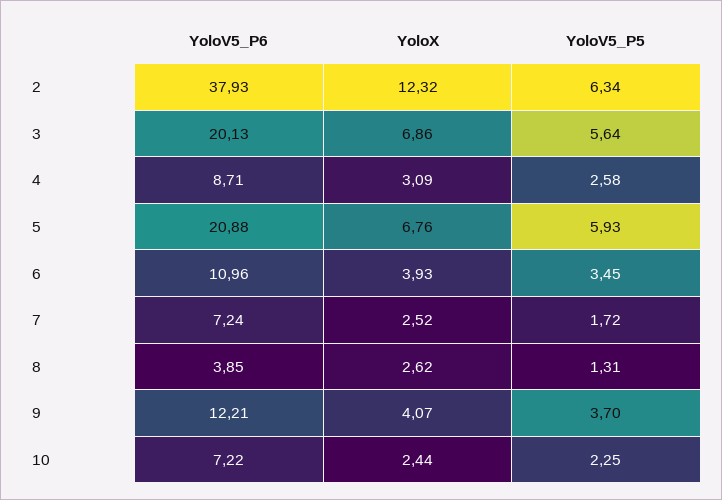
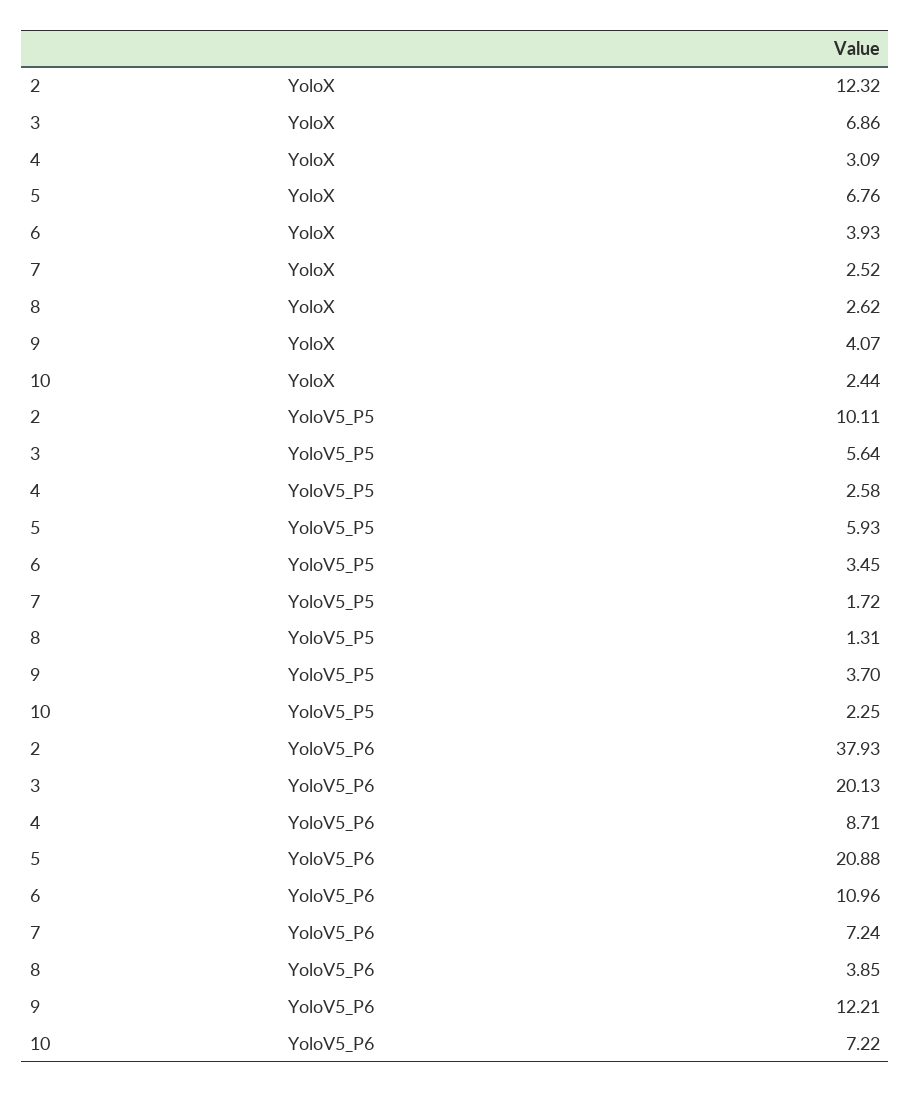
  {
    "YoloV5_P6": {
      "2": 37.93,
      "3": 20.13,
      "4": 8.71,
      "5": 20.88,
      "6": 10.96,
      "7": 7.24,
      "8": 3.85,
      "9": 12.21,
      "10": 7.22
    },
    "YoloX": {
      "2": 12.32,
      "3": 6.86,
      "4": 3.09,
      "5": 6.76,
      "6": 3.93,
      "7": 2.52,
      "8": 2.62,
      "9": 4.07,
      "10": 2.44
    },
    "YoloV5_P5": {
-     "2": 6.34,
+     "2": 10.11,
      "3": 5.64,
      "4": 2.58,
      "5": 5.93,
      "6": 3.45,
      "7": 1.72,
      "8": 1.31,
      "9": 3.7,
      "10": 2.25
    }
  }

